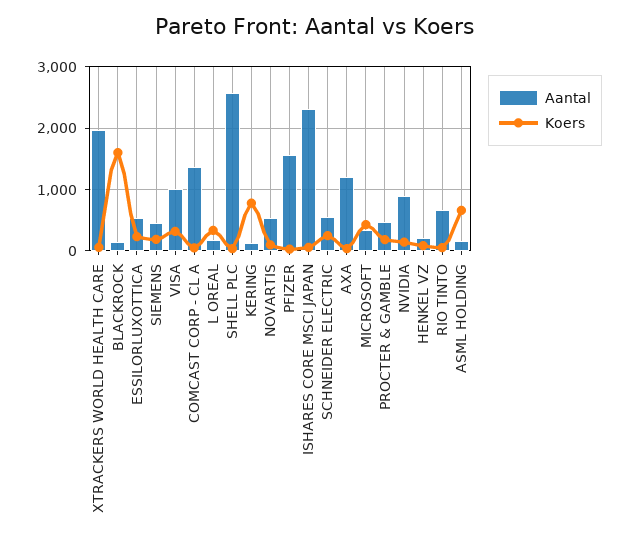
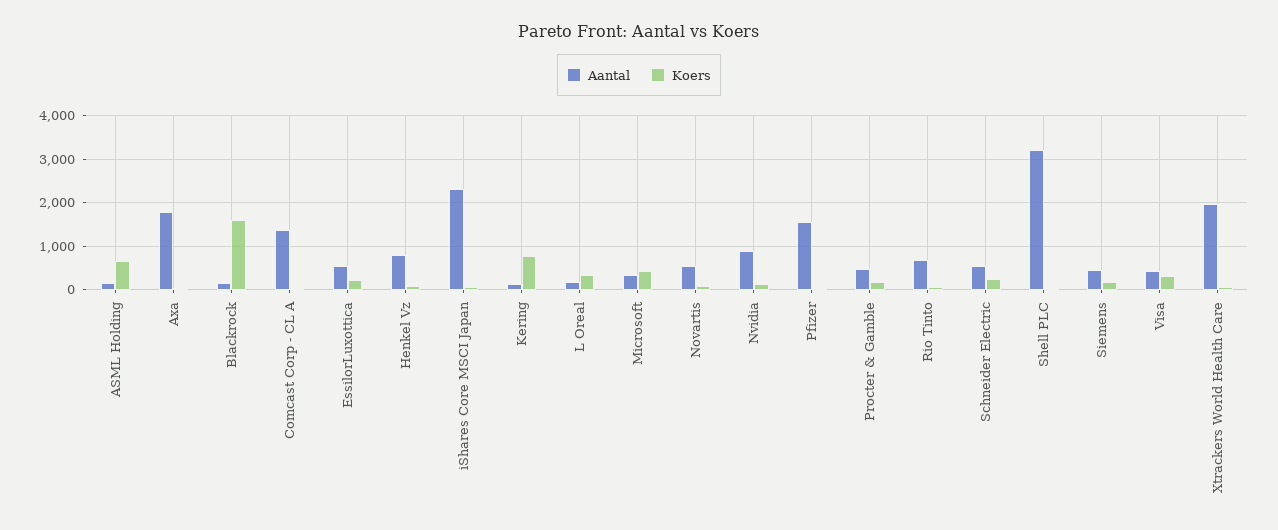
  {
    "Aantal": {
      "XTRACKERS WORLD HEALTH CARE": 2000,
      "BLACKROCK": 100,
      "ESSILORLUXOTTICA": 500,
      "SIEMENS": 500,
-     "VISA": 1000,
+     "VISA": 400,
      "COMCAST CORP - CL A": 1400,
      "L OREAL": 200,
-     "SHELL PLC": 2600,
+     "SHELL PLC": 3200,
      "KERING": 100,
      "NOVARTIS": 500,
      "PFIZER": 1600,
      "ISHARES CORE MSCI JAPAN": 2300,
      "SCHNEIDER ELECTRIC": 500,
-     "AXA": 1200,
+     "AXA": 1800,
      "MICROSOFT": 300,
      "PROCTER & GAMBLE": 500,
      "NVIDIA": 900,
-     "HENKEL VZ": 200,
+     "HENKEL VZ": 800,
      "RIO TINTO": 700,
      "ASML HOLDING": 200
    },
    "Koers": {
      "XTRACKERS WORLD HEALTH CARE": 100,
      "BLACKROCK": 1600,
      "ESSILORLUXOTTICA": 200,
      "SIEMENS": 200,
      "VISA": 300,
      "COMCAST CORP - CL A": 0,
      "L OREAL": 300,
      "SHELL PLC": 0,
      "KERING": 800,
      "NOVARTIS": 100,
      "PFIZER": 0,
      "ISHARES CORE MSCI JAPAN": 100,
      "SCHNEIDER ELECTRIC": 200,
      "AXA": 0,
      "MICROSOFT": 400,
      "PROCTER & GAMBLE": 200,
      "NVIDIA": 100,
      "HENKEL VZ": 100,
      "RIO TINTO": 0,
      "ASML HOLDING": 700
    }
  }

